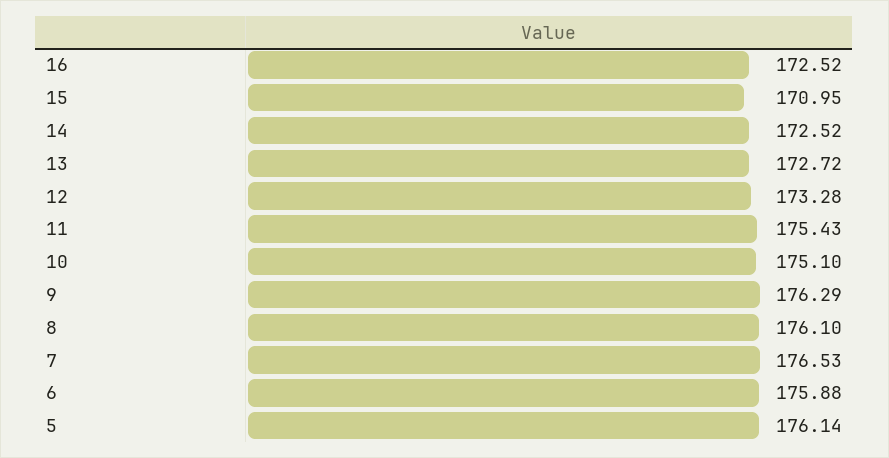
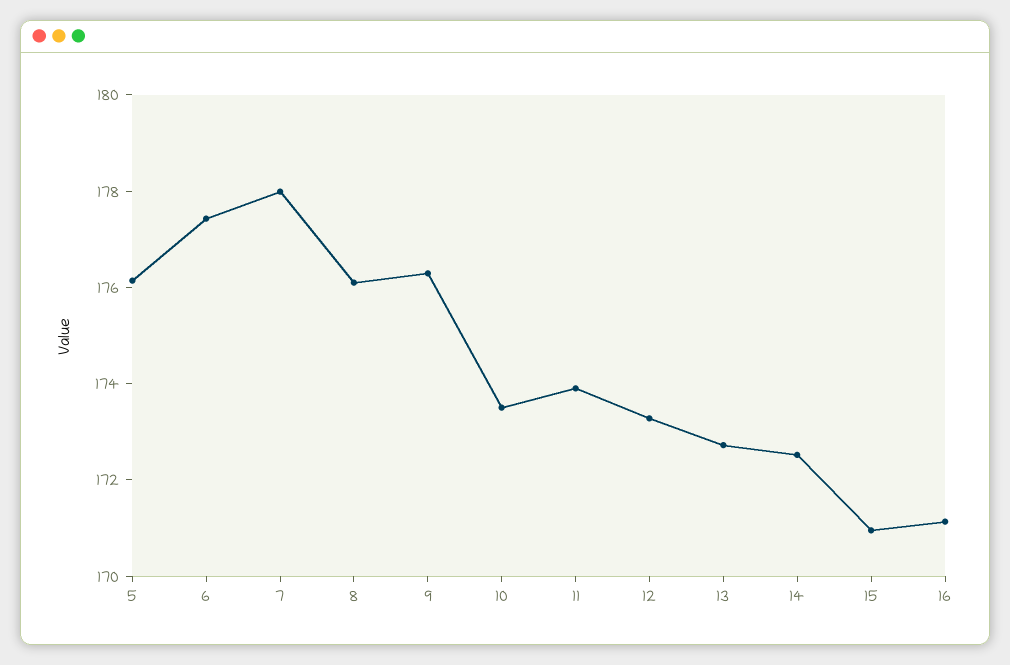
  {
-   "16": 172.52,
+   "16": 171,
    "15": 170.95,
    "14": 172.52,
    "13": 172.72,
    "12": 173.28,
-   "11": 175.43,
+   "11": 174,
-   "10": 175.1,
+   "10": 173.5,
    "9": 176.29,
    "8": 176.1,
-   "7": 176.53,
+   "7": 178,
-   "6": 175.88,
+   "6": 177.5,
    "5": 176.14
  }

